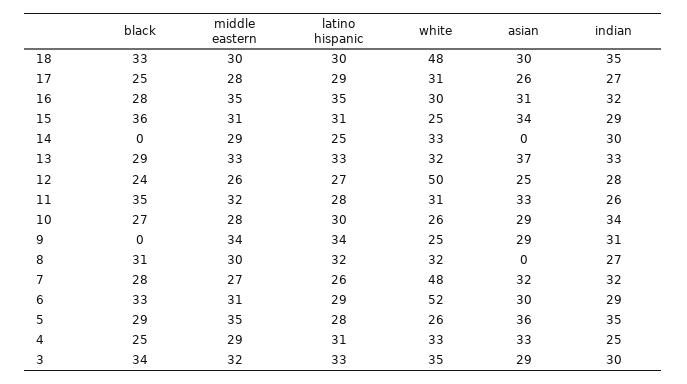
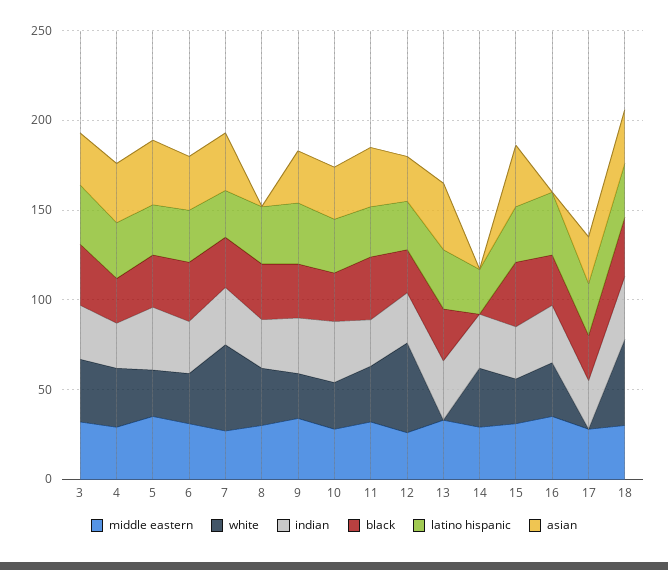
  {
    "black": {
      "18": 33,
      "17": 25,
      "16": 28,
      "15": 36,
      "14": 0,
      "13": 29,
      "12": 24,
      "11": 35,
      "10": 27,
-     "9": 0,
+     "9": 30,
      "8": 31,
      "7": 28,
      "6": 33,
      "5": 29,
      "4": 25,
      "3": 34
    },
    "middle eastern": {
      "18": 30,
      "17": 28,
      "16": 35,
      "15": 31,
      "14": 29,
      "13": 33,
      "12": 26,
      "11": 32,
      "10": 28,
      "9": 34,
      "8": 30,
      "7": 27,
      "6": 31,
      "5": 35,
      "4": 29,
      "3": 32
    },
    "latino hispanic": {
      "18": 30,
      "17": 29,
      "16": 35,
      "15": 31,
      "14": 25,
      "13": 33,
      "12": 27,
      "11": 28,
      "10": 30,
      "9": 34,
      "8": 32,
      "7": 26,
      "6": 29,
      "5": 28,
      "4": 31,
      "3": 33
    },
    "white": {
      "18": 48,
-     "17": 31,
+     "17": 0,
      "16": 30,
      "15": 25,
      "14": 33,
-     "13": 32,
+     "13": 0,
      "12": 50,
      "11": 31,
      "10": 26,
      "9": 25,
      "8": 32,
      "7": 48,
-     "6": 52,
+     "6": 30,
      "5": 26,
      "4": 33,
      "3": 35
    },
    "asian": {
      "18": 30,
      "17": 26,
-     "16": 31,
+     "16": 0,
      "15": 34,
      "14": 0,
      "13": 37,
      "12": 25,
      "11": 33,
      "10": 29,
      "9": 29,
      "8": 0,
      "7": 32,
      "6": 30,
      "5": 36,
      "4": 33,
      "3": 29
    },
    "indian": {
      "18": 35,
      "17": 27,
      "16": 32,
      "15": 29,
      "14": 30,
      "13": 33,
      "12": 28,
      "11": 26,
      "10": 34,
      "9": 31,
      "8": 27,
      "7": 32,
      "6": 29,
      "5": 35,
      "4": 25,
      "3": 30
    }
  }

